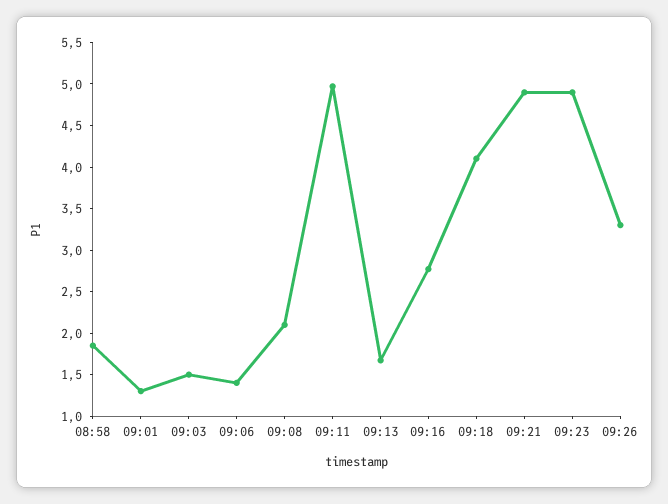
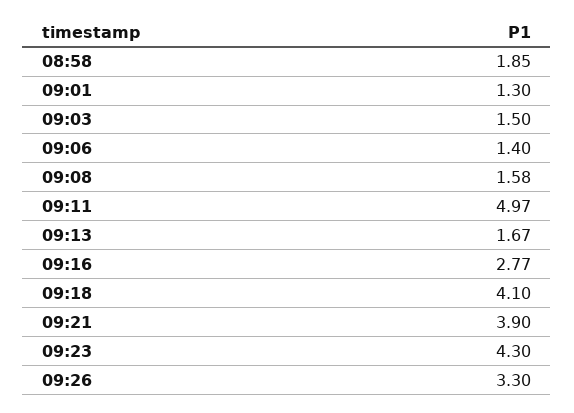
  {
    "08:58": 1.85,
    "09:01": 1.3,
    "09:03": 1.5,
    "09:06": 1.4,
-   "09:08": 2.1,
+   "09:08": 1.58,
    "09:11": 4.97,
    "09:13": 1.67,
    "09:16": 2.77,
    "09:18": 4.1,
-   "09:21": 4.9,
+   "09:21": 3.9,
-   "09:23": 4.9,
+   "09:23": 4.3,
    "09:26": 3.3
  }

